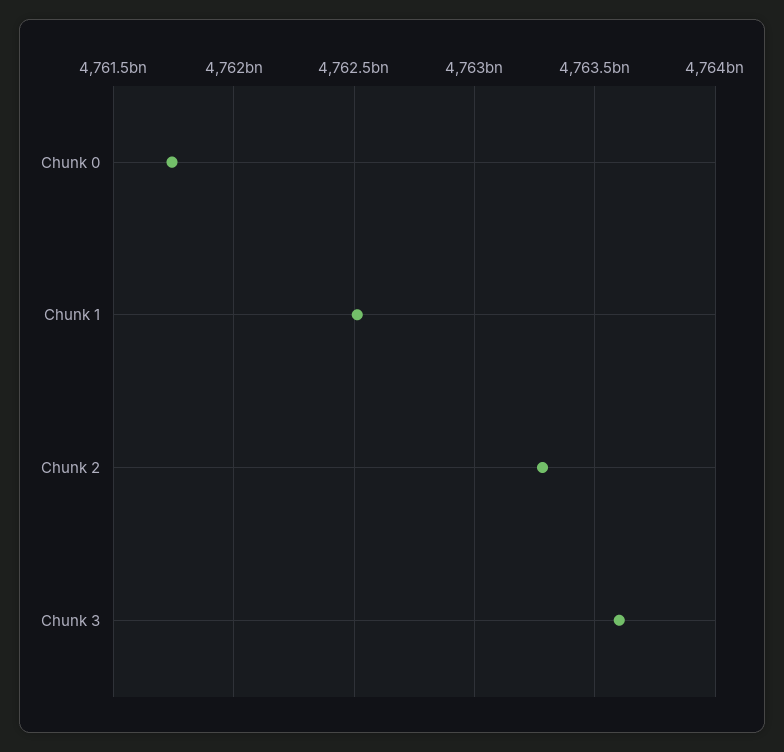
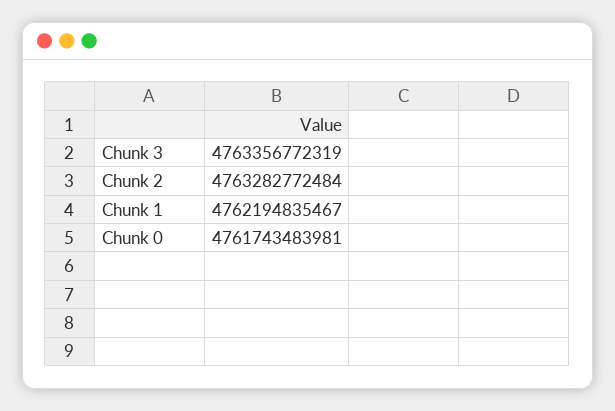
  {
    "Chunk 0": 4761743483981,
-   "Chunk 1": 4762500000000,
+   "Chunk 1": 4762194835467,
    "Chunk 2": 4763282772484,
-   "Chunk 3": 4763600000000
+   "Chunk 3": 4763356772319
  }

